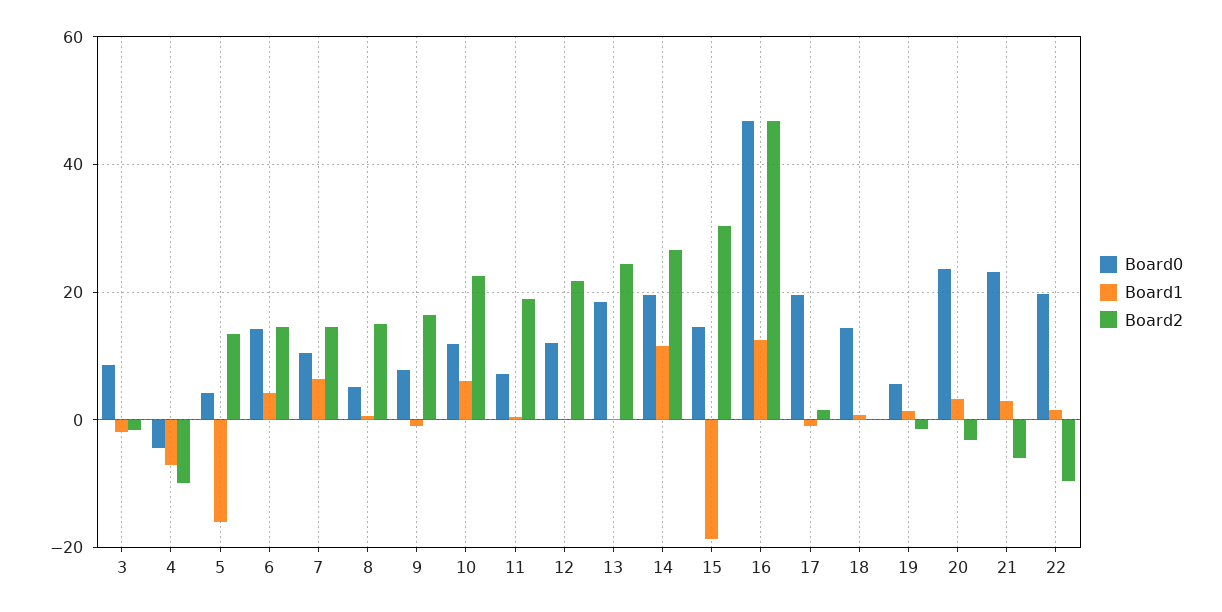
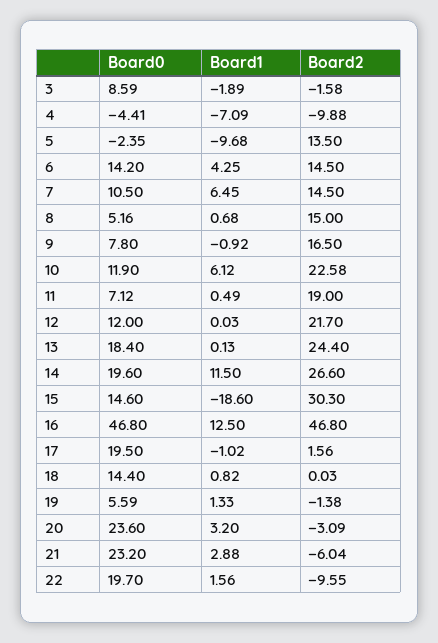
  {
    "Board0": {
      "3": 8.59,
      "4": -4.41,
-     "5": 4,
+     "5": -2.35,
      "6": 14.2,
      "7": 10.5,
      "8": 5.16,
      "9": 7.8,
      "10": 11.9,
      "11": 7.12,
      "12": 12,
      "13": 18.4,
      "14": 19.6,
      "15": 14.6,
      "16": 46.8,
      "17": 19.5,
      "18": 14.4,
      "19": 5.59,
      "20": 23.6,
      "21": 23.2,
      "22": 19.7
    },
    "Board1": {
      "3": -1.89,
      "4": -7.09,
-     "5": -16,
+     "5": -9.68,
      "6": 4.25,
      "7": 6.45,
      "8": 0.68,
      "9": -0.92,
      "10": 6.12,
      "11": 0.49,
      "12": 0.03,
      "13": 0.13,
      "14": 11.5,
      "15": -18.6,
      "16": 12.5,
      "17": -1.02,
      "18": 0.82,
      "19": 1.33,
      "20": 3.2,
      "21": 2.88,
      "22": 1.56
    },
    "Board2": {
      "3": -1.58,
      "4": -9.88,
      "5": 13.5,
      "6": 14.5,
      "7": 14.5,
      "8": 15,
      "9": 16.5,
      "10": 22.58,
      "11": 19,
      "12": 21.7,
      "13": 24.4,
      "14": 26.6,
      "15": 30.3,
      "16": 46.8,
      "17": 1.56,
      "18": 0.03,
      "19": -1.38,
      "20": -3.09,
      "21": -6.04,
      "22": -9.55
    }
  }

